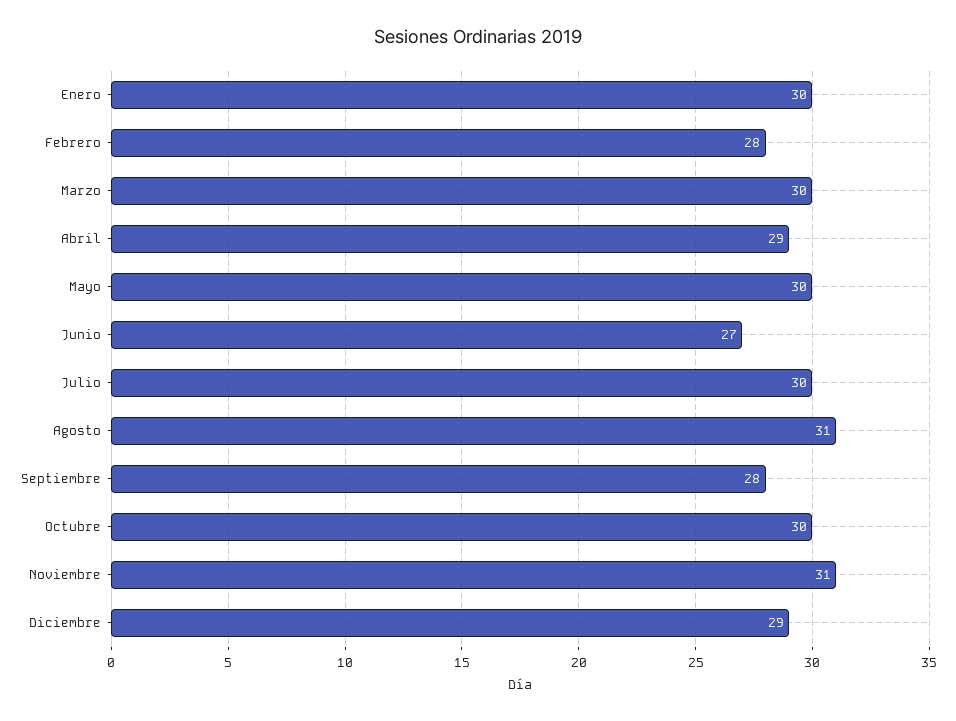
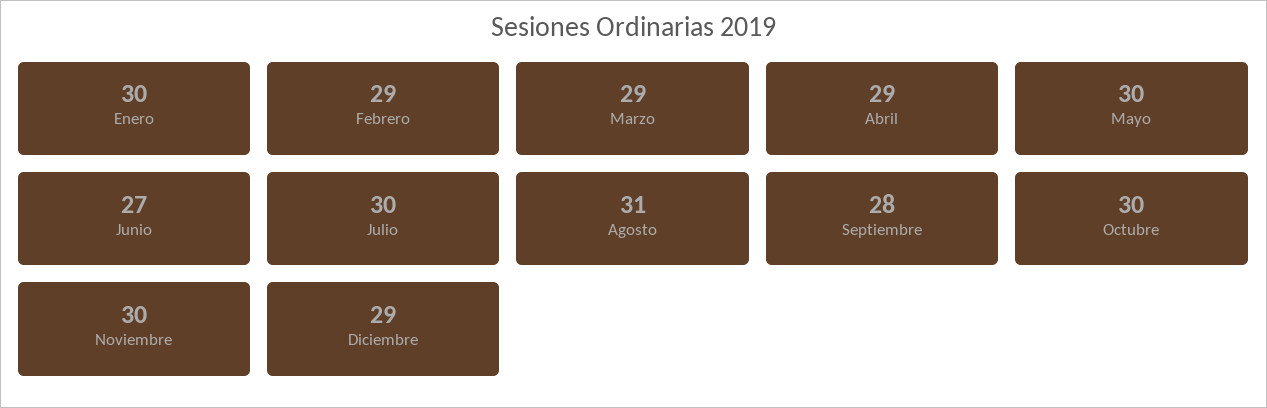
  {
    "Enero": 30,
-   "Febrero": 28,
+   "Febrero": 29,
-   "Marzo": 30,
+   "Marzo": 29,
    "Abril": 29,
    "Mayo": 30,
    "Junio": 27,
    "Julio": 30,
    "Agosto": 31,
    "Septiembre": 28,
    "Octubre": 30,
-   "Noviembre": 31,
+   "Noviembre": 30,
    "Diciembre": 29
  }

